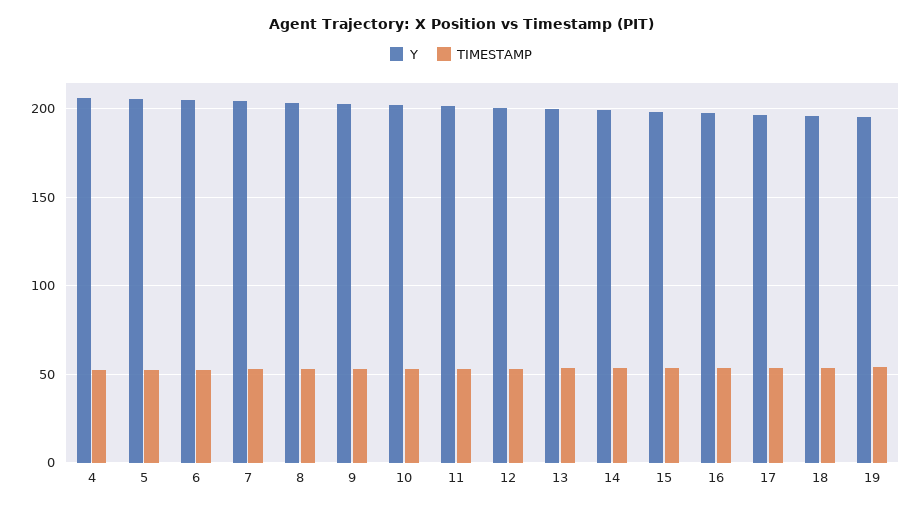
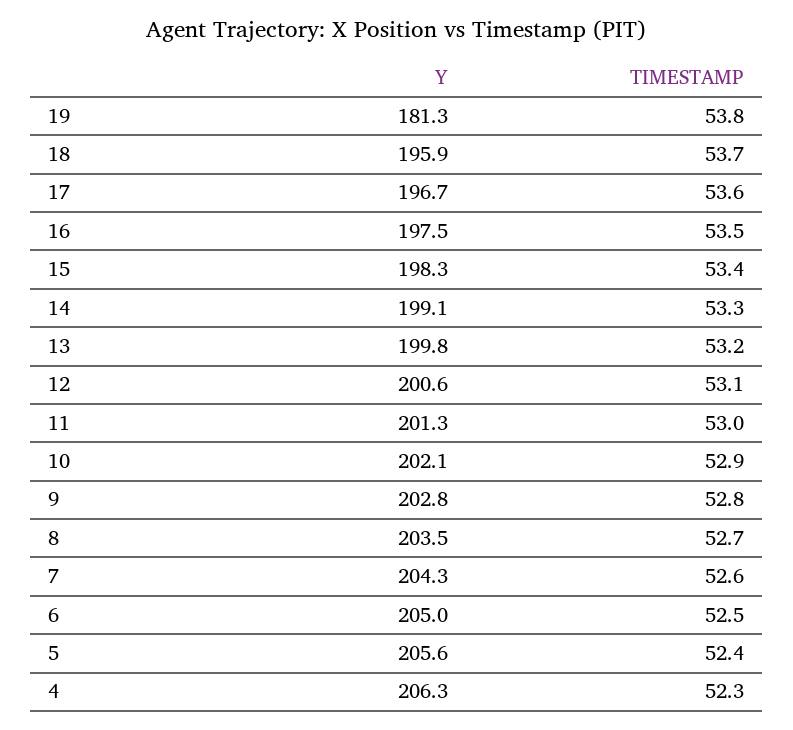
  {
    "Y": {
      "4": 206.3,
      "5": 205.6,
      "6": 205,
      "7": 204.3,
      "8": 203.5,
      "9": 202.8,
      "10": 202.1,
      "11": 201.3,
      "12": 200.6,
      "13": 199.8,
      "14": 199.1,
      "15": 198.3,
      "16": 197.5,
      "17": 196.7,
      "18": 195.9,
-     "19": 195
+     "19": 181.3
    },
    "TIMESTAMP": {
      "4": 52.3,
      "5": 52.4,
      "6": 52.5,
      "7": 52.6,
      "8": 52.7,
      "9": 52.8,
      "10": 52.9,
      "11": 53,
      "12": 53.1,
      "13": 53.2,
      "14": 53.3,
      "15": 53.4,
      "16": 53.5,
      "17": 53.6,
      "18": 53.7,
      "19": 53.8
    }
  }

